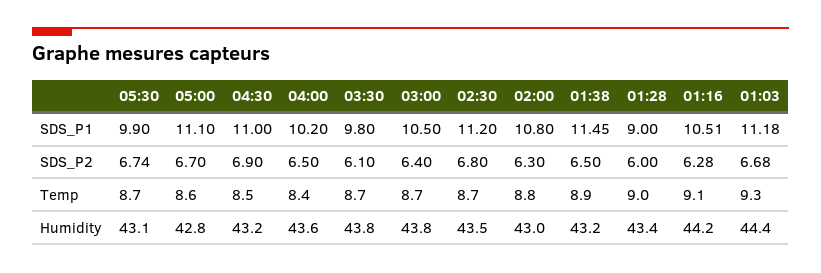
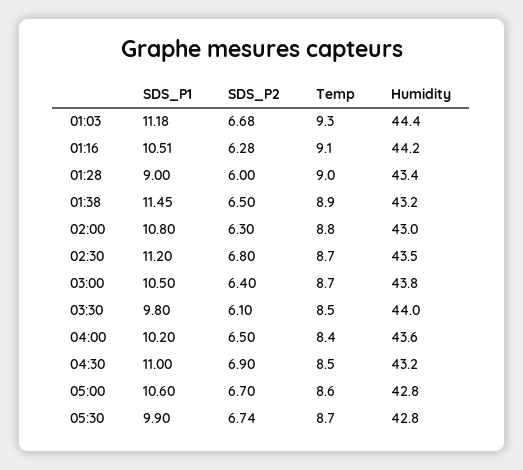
  {
    "05:30": {
      "SDS_P1": 9.9,
      "SDS_P2": 6.74,
      "Temp": 8.7,
-     "Humidity": 43.1
+     "Humidity": 42.8
    },
    "05:00": {
-     "SDS_P1": 11.1,
+     "SDS_P1": 10.6,
      "SDS_P2": 6.7,
      "Temp": 8.6,
      "Humidity": 42.8
    },
    "04:30": {
      "SDS_P1": 11,
      "SDS_P2": 6.9,
      "Temp": 8.5,
      "Humidity": 43.2
    },
    "04:00": {
      "SDS_P1": 10.2,
      "SDS_P2": 6.5,
      "Temp": 8.4,
      "Humidity": 43.6
    },
    "03:30": {
      "SDS_P1": 9.8,
      "SDS_P2": 6.1,
-     "Temp": 8.7,
+     "Temp": 8.5,
-     "Humidity": 43.8
+     "Humidity": 44
    },
    "03:00": {
      "SDS_P1": 10.5,
      "SDS_P2": 6.4,
      "Temp": 8.7,
      "Humidity": 43.8
    },
    "02:30": {
      "SDS_P1": 11.2,
      "SDS_P2": 6.8,
      "Temp": 8.7,
      "Humidity": 43.5
    },
    "02:00": {
      "SDS_P1": 10.8,
      "SDS_P2": 6.3,
      "Temp": 8.8,
      "Humidity": 43
    },
    "01:38": {
      "SDS_P1": 11.45,
      "SDS_P2": 6.5,
      "Temp": 8.9,
      "Humidity": 43.2
    },
    "01:28": {
      "SDS_P1": 9,
      "SDS_P2": 6,
      "Temp": 9,
      "Humidity": 43.4
    },
    "01:16": {
      "SDS_P1": 10.51,
      "SDS_P2": 6.28,
      "Temp": 9.1,
      "Humidity": 44.2
    },
    "01:03": {
      "SDS_P1": 11.18,
      "SDS_P2": 6.68,
      "Temp": 9.3,
      "Humidity": 44.4
    }
  }

